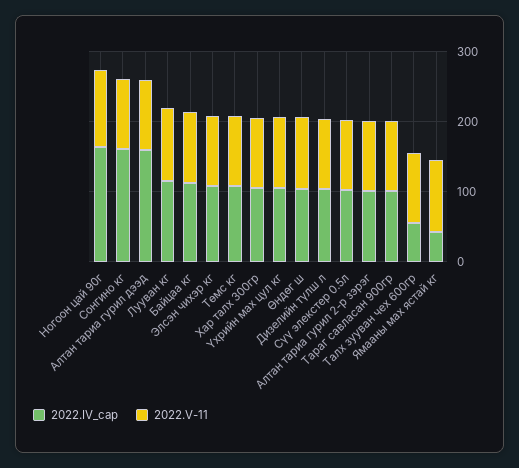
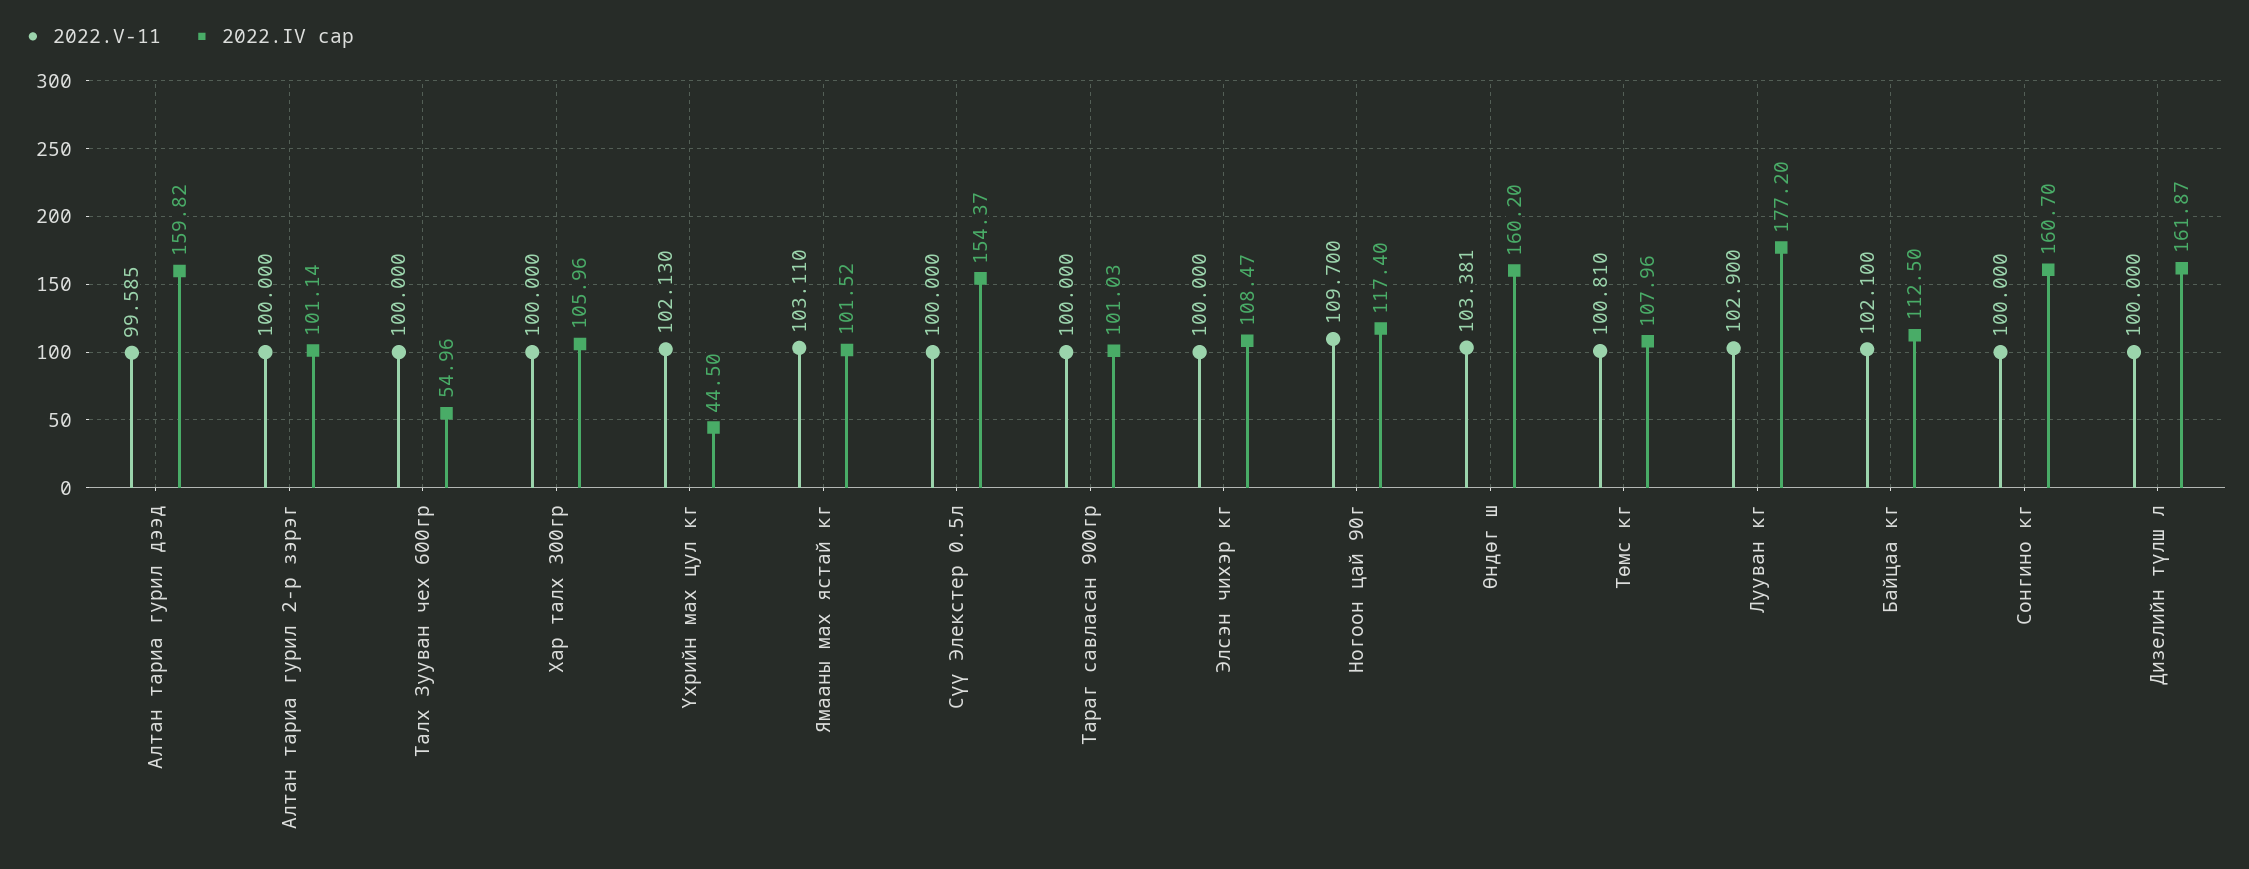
  {
    "2022.IV_сар": {
-     "Ногоон цай 90г": 160,
+     "Ногоон цай 90г": 117.4,
      "Сонгино кг": 160.7,
      "Алтан тариа гурил дээд": 159.82,
-     "Лууван кг": 120,
+     "Лууван кг": 177.2,
      "Байцаа кг": 112.5,
      "Элсэн чихэр кг": 108.47,
      "Төмс кг": 107.96,
      "Хар талх 300гр": 105.96,
-     "Үхрийн мах цул кг": 100,
+     "Үхрийн мах цул кг": 44.5,
-     "Өндөг ш": 100,
+     "Өндөг ш": 160.2,
-     "Дизелийн түлш л": 100,
+     "Дизелийн түлш л": 161.87,
-     "Сүү элекстер 0.5л": 100,
+     "Сүү элекстер 0.5л": 154.37,
      "Алтан тариа гурил 2-р зэрэг": 101.14,
      "Тараг савласан 900гр": 101.03,
      "Талх зууван чех 600гр": 54.96,
-     "Ямааны мах ястай кг": 40
+     "Ямааны мах ястай кг": 101.52
    },
    "2022.V-11": {
      "Ногоон цай 90г": 109.7,
      "Сонгино кг": 100,
      "Алтан тариа гурил дээд": 99.585,
      "Лууван кг": 102.9,
      "Байцаа кг": 102.1,
      "Элсэн чихэр кг": 100,
      "Төмс кг": 100.81,
      "Хар талх 300гр": 100,
      "Үхрийн мах цул кг": 102.13,
      "Өндөг ш": 103.381,
      "Дизелийн түлш л": 100,
      "Сүү элекстер 0.5л": 100,
      "Алтан тариа гурил 2-р зэрэг": 100,
      "Тараг савласан 900гр": 100,
      "Талх зууван чех 600гр": 100,
      "Ямааны мах ястай кг": 103.11
    }
  }

